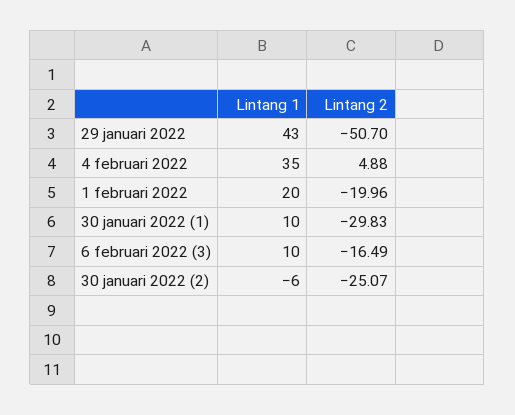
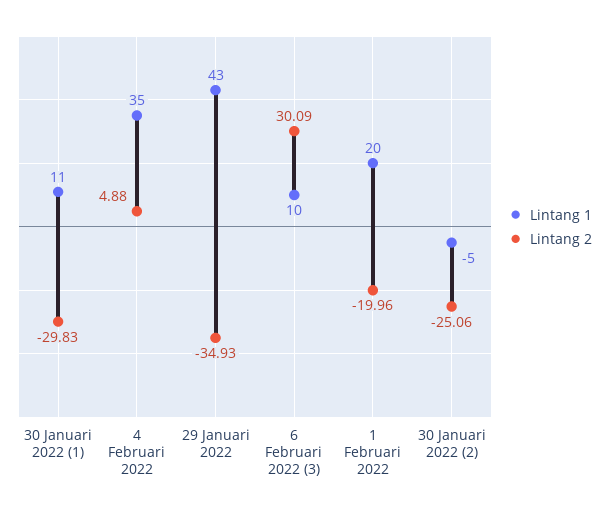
  {
    "Lintang 1": {
      "29 januari 2022": 43,
      "4 februari 2022": 35,
      "1 februari 2022": 20,
-     "30 januari 2022 (1)": 10,
+     "30 januari 2022 (1)": 11,
      "6 februari 2022 (3)": 10,
-     "30 januari 2022 (2)": -6
+     "30 januari 2022 (2)": -5
    },
    "Lintang 2": {
-     "29 januari 2022": -50.7,
+     "29 januari 2022": -34.93,
      "4 februari 2022": 4.88,
      "1 februari 2022": -19.96,
      "30 januari 2022 (1)": -29.83,
-     "6 februari 2022 (3)": -16.49,
+     "6 februari 2022 (3)": 30.09,
-     "30 januari 2022 (2)": -25.07
+     "30 januari 2022 (2)": -25.06
    }
  }

